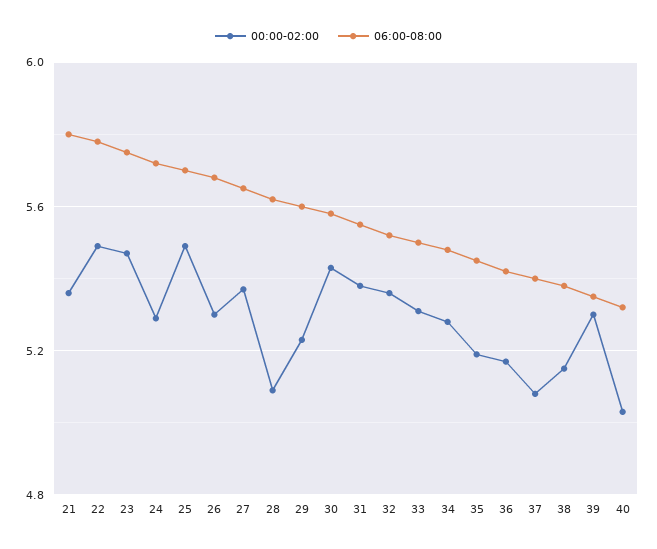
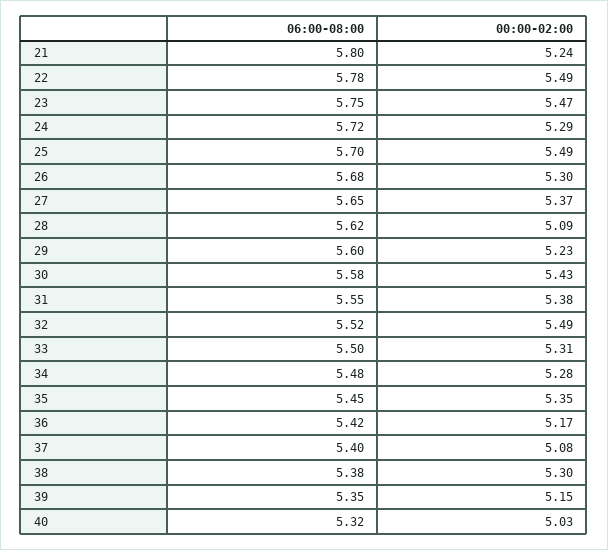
  {
    "00:00-02:00": {
-     "21": 5.35,
+     "21": 5.24,
      "22": 5.49,
      "23": 5.47,
      "24": 5.29,
      "25": 5.49,
      "26": 5.3,
      "27": 5.37,
      "28": 5.09,
      "29": 5.23,
      "30": 5.43,
      "31": 5.38,
-     "32": 5.35,
+     "32": 5.49,
      "33": 5.31,
      "34": 5.28,
-     "35": 5.2,
+     "35": 5.35,
      "36": 5.17,
      "37": 5.08,
-     "38": 5.15,
+     "38": 5.3,
-     "39": 5.3,
+     "39": 5.15,
      "40": 5.03
    },
    "06:00-08:00": {
      "21": 5.8,
      "22": 5.78,
      "23": 5.75,
      "24": 5.72,
      "25": 5.7,
      "26": 5.68,
      "27": 5.65,
      "28": 5.62,
      "29": 5.6,
      "30": 5.58,
      "31": 5.55,
      "32": 5.52,
      "33": 5.5,
      "34": 5.48,
      "35": 5.45,
      "36": 5.42,
      "37": 5.4,
      "38": 5.38,
      "39": 5.35,
      "40": 5.32
    }
  }

